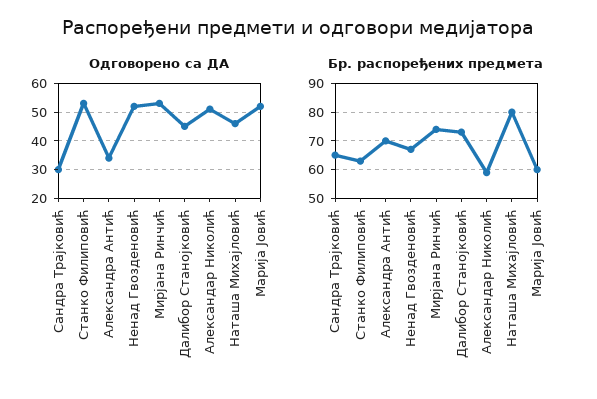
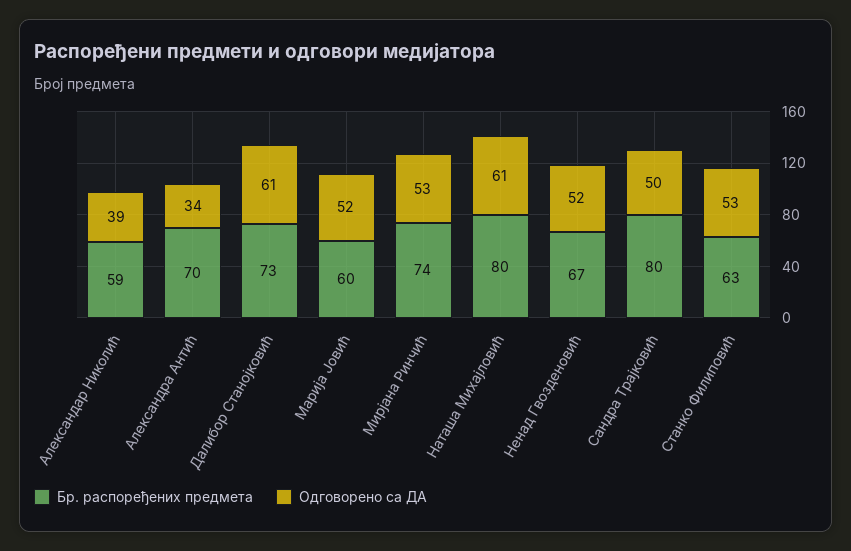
  {
    "Одговорено са ДА": {
-     "Сандра Трајковић": 30,
+     "Сандра Трајковић": 50,
      "Станко Филиповић": 53,
      "Александра Антић": 34,
      "Ненад Гвозденовић": 52,
      "Мирјана Ринчић": 53,
-     "Далибор Станојковић": 45,
+     "Далибор Станојковић": 61,
-     "Александар Николић": 50,
+     "Александар Николић": 39,
-     "Наташа Михајловић": 45,
+     "Наташа Михајловић": 61,
      "Марија Јовић": 52
    },
    "Бр. распоређених предмета": {
-     "Сандра Трајковић": 65,
+     "Сандра Трајковић": 80,
      "Станко Филиповић": 63,
      "Александра Антић": 70,
      "Ненад Гвозденовић": 67,
      "Мирјана Ринчић": 74,
      "Далибор Станојковић": 73,
      "Александар Николић": 59,
      "Наташа Михајловић": 80,
      "Марија Јовић": 60
    }
  }

